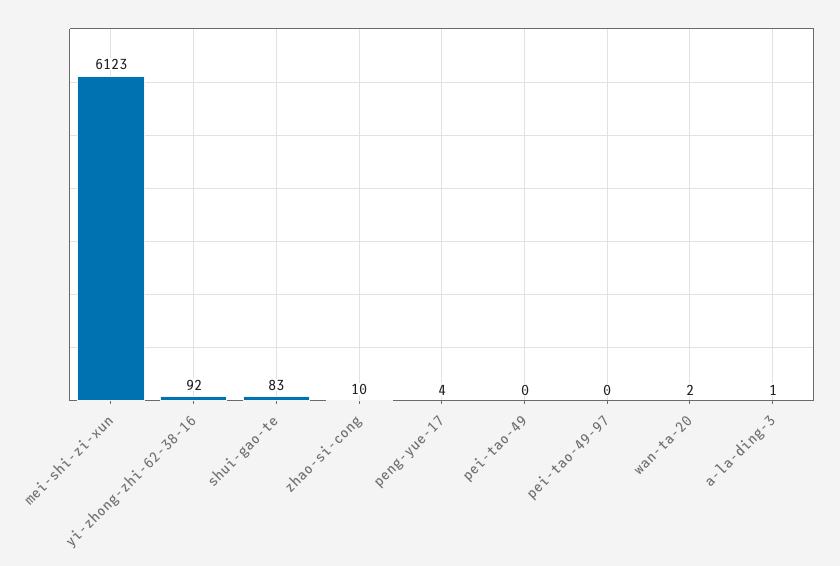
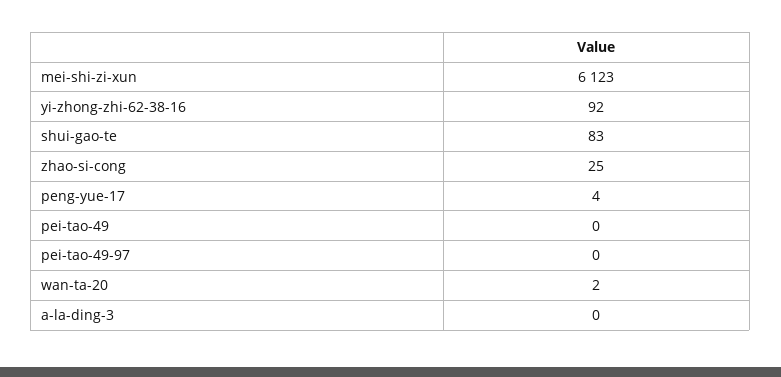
  {
    "mei-shi-zi-xun": 6123,
    "yi-zhong-zhi-62-38-16": 92,
    "shui-gao-te": 83,
-   "zhao-si-cong": 10,
+   "zhao-si-cong": 25,
    "peng-yue-17": 4,
    "pei-tao-49": 0,
    "pei-tao-49-97": 0,
    "wan-ta-20": 2,
-   "a-la-ding-3": 1
+   "a-la-ding-3": 0
  }

